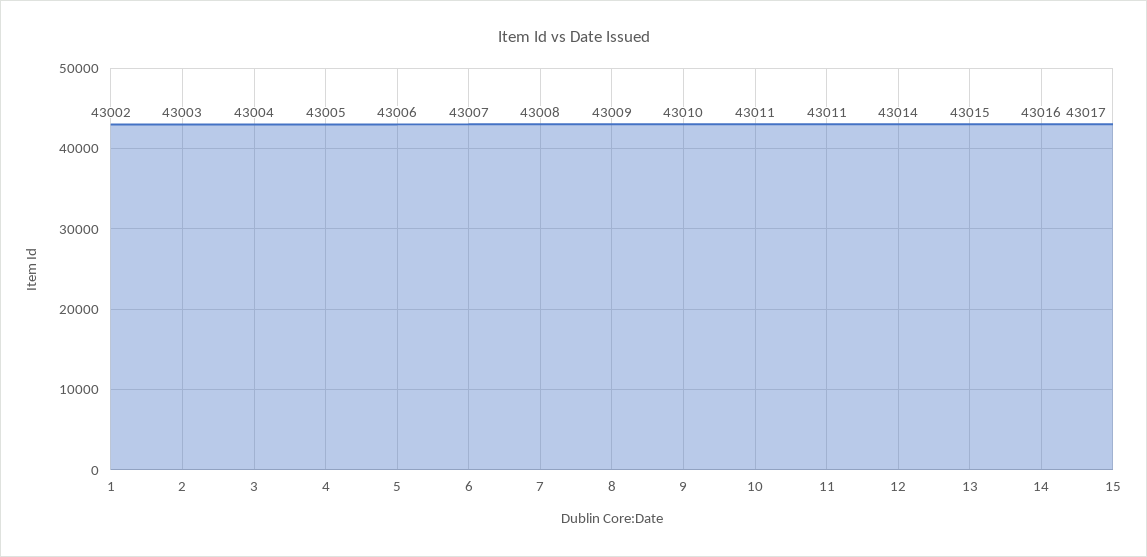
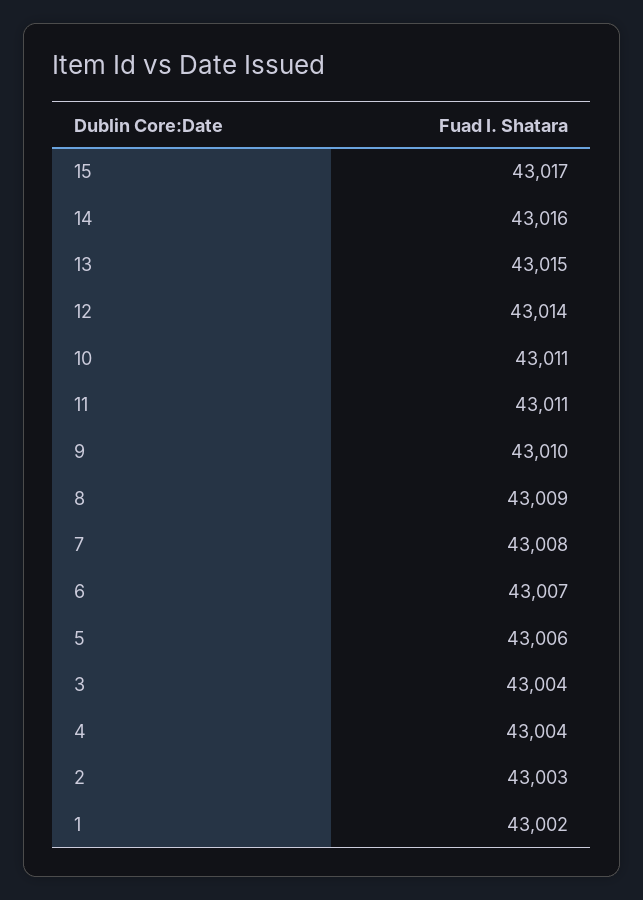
  {
    "1": 43002,
    "2": 43003,
    "3": 43004,
-   "4": 43005,
+   "4": 43004,
    "5": 43006,
    "6": 43007,
    "7": 43008,
    "8": 43009,
    "9": 43010,
    "10": 43011,
    "11": 43011,
    "12": 43014,
    "13": 43015,
    "14": 43016,
    "15": 43017
  }

